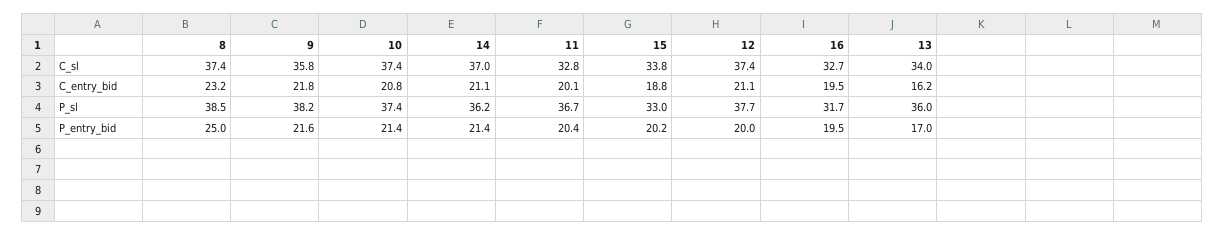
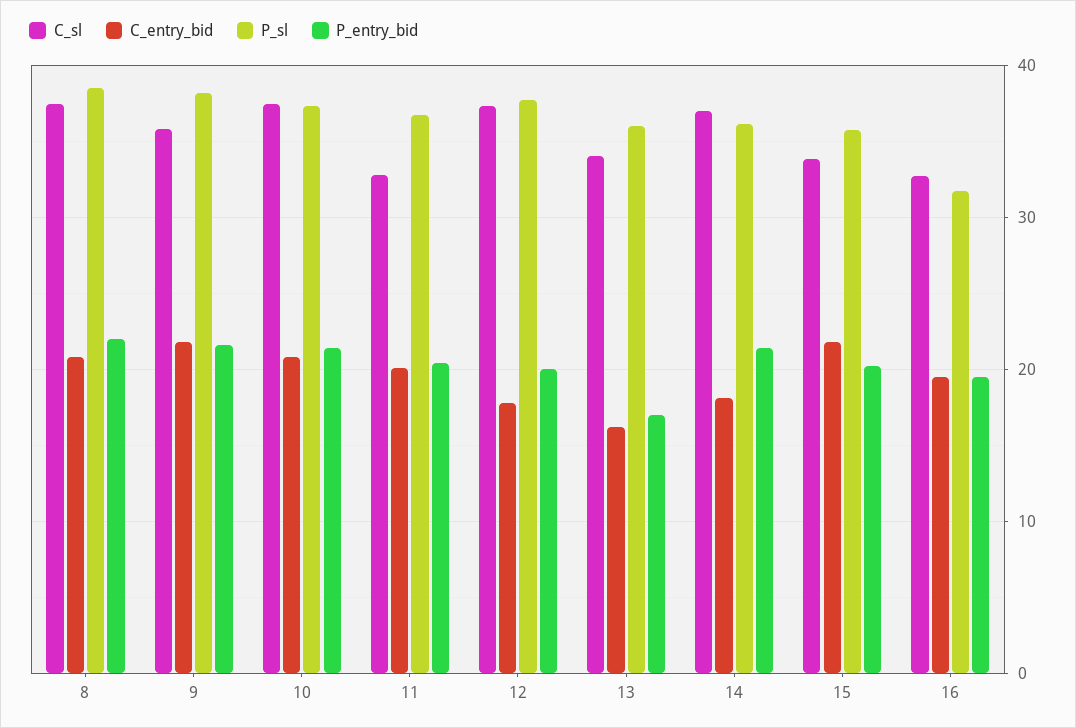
  {
    "C_sl": {
      "8": 37.4,
      "9": 35.8,
      "10": 37.4,
      "14": 37,
      "11": 32.8,
      "15": 33.8,
      "12": 37.4,
      "16": 32.7,
      "13": 34
    },
    "C_entry_bid": {
-     "8": 23.2,
+     "8": 21,
      "9": 21.8,
      "10": 20.8,
-     "14": 21.1,
+     "14": 18,
      "11": 20.1,
-     "15": 18.8,
+     "15": 22,
-     "12": 21.1,
+     "12": 18,
      "16": 19.5,
      "13": 16.2
    },
    "P_sl": {
      "8": 38.5,
      "9": 38.2,
      "10": 37.4,
      "14": 36.2,
      "11": 36.7,
-     "15": 33,
+     "15": 36,
      "12": 37.7,
      "16": 31.7,
      "13": 36
    },
    "P_entry_bid": {
-     "8": 25,
+     "8": 22,
      "9": 21.6,
      "10": 21.4,
      "14": 21.4,
      "11": 20.4,
      "15": 20.2,
      "12": 20,
      "16": 19.5,
      "13": 17
    }
  }

